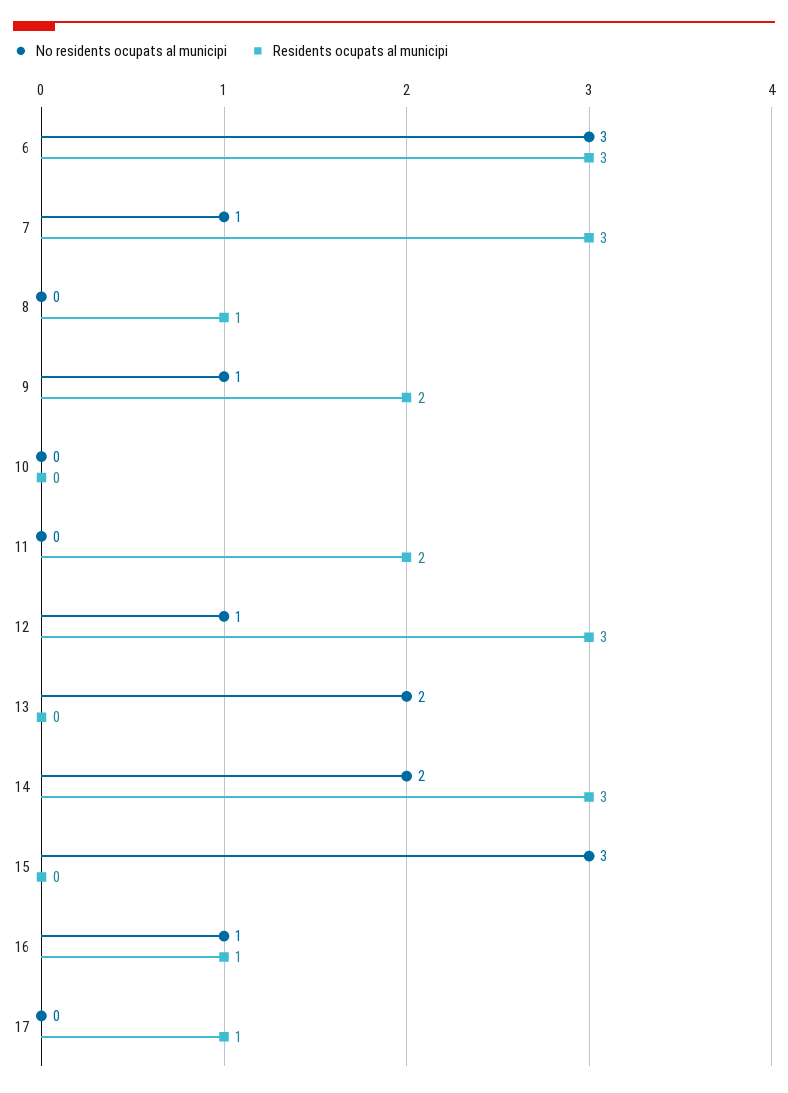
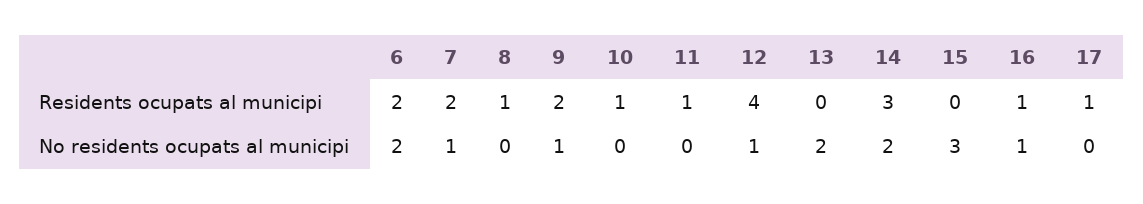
  {
    "No residents ocupats al municipi": {
-     "6": 3,
+     "6": 2,
      "7": 1,
      "8": 0,
      "9": 1,
      "10": 0,
      "11": 0,
      "12": 1,
      "13": 2,
      "14": 2,
      "15": 3,
      "16": 1,
      "17": 0
    },
    "Residents ocupats al municipi": {
-     "6": 3,
+     "6": 2,
-     "7": 3,
+     "7": 2,
      "8": 1,
      "9": 2,
-     "10": 0,
+     "10": 1,
-     "11": 2,
+     "11": 1,
-     "12": 3,
+     "12": 4,
      "13": 0,
      "14": 3,
      "15": 0,
      "16": 1,
      "17": 1
    }
  }

